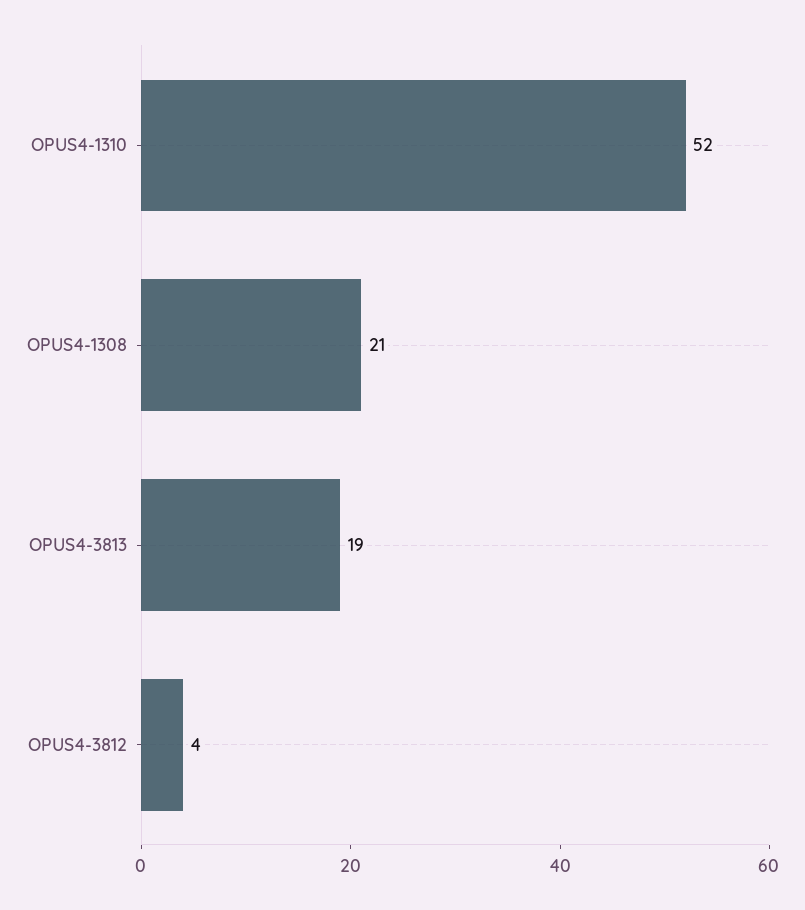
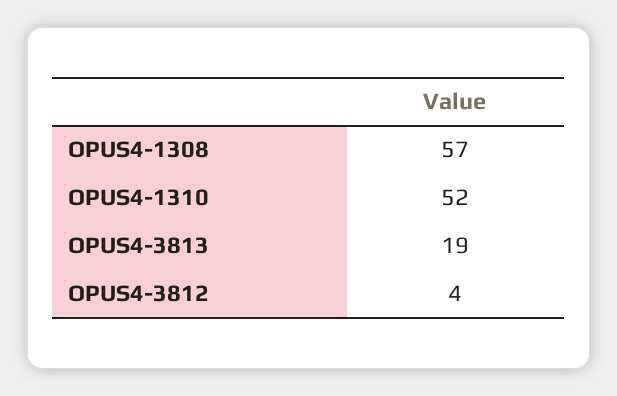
  {
    "OPUS4-1310": 52,
-   "OPUS4-1308": 21,
+   "OPUS4-1308": 57,
    "OPUS4-3813": 19,
    "OPUS4-3812": 4
  }

